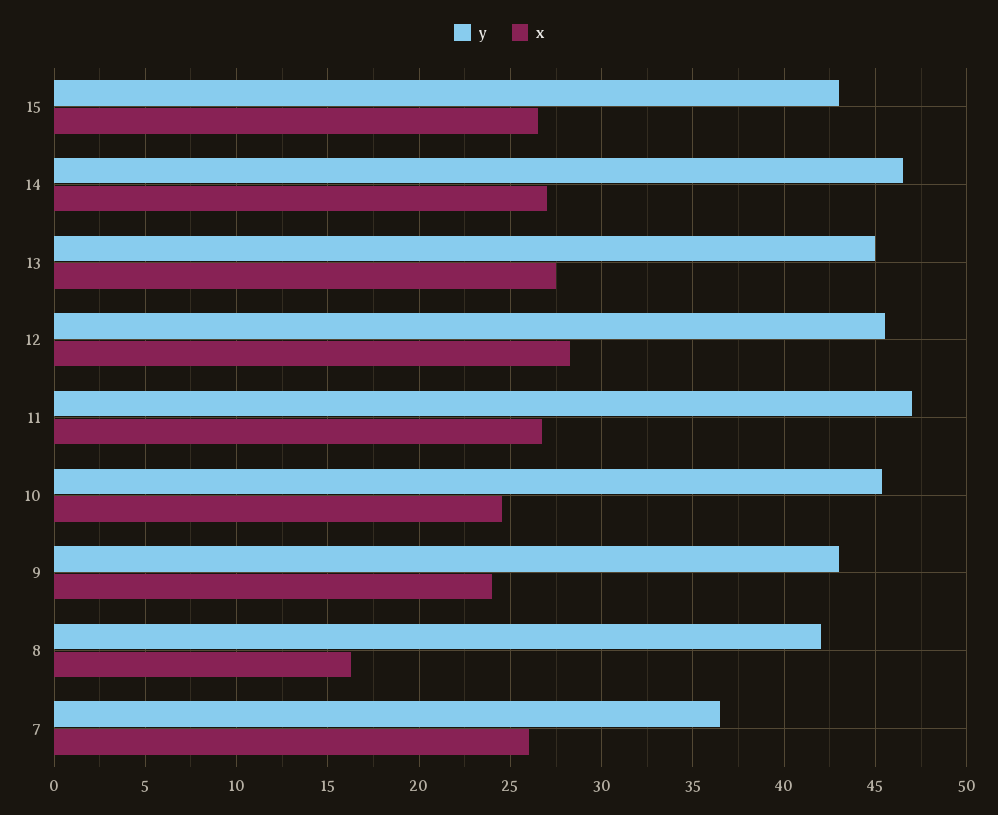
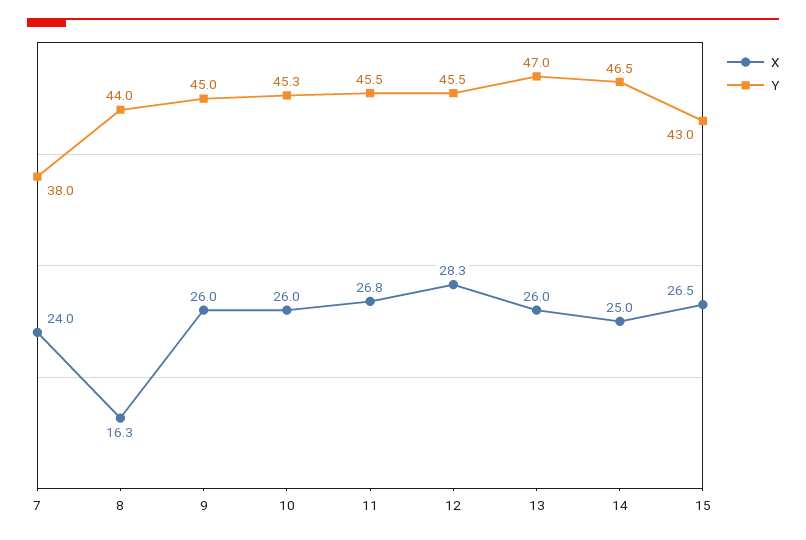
  {
    "y": {
      "15": 43,
      "14": 46.5,
-     "13": 45,
+     "13": 47,
      "12": 45.5,
-     "11": 47,
+     "11": 45.5,
      "10": 45.3,
-     "9": 43,
+     "9": 45,
-     "8": 42,
+     "8": 44,
-     "7": 36.5
+     "7": 38
    },
    "x": {
      "15": 26.5,
-     "14": 27,
+     "14": 25,
-     "13": 27.5,
+     "13": 26,
      "12": 28.3,
      "11": 26.8,
-     "10": 24.5,
+     "10": 26,
-     "9": 24,
+     "9": 26,
      "8": 16.3,
-     "7": 26
+     "7": 24
    }
  }

